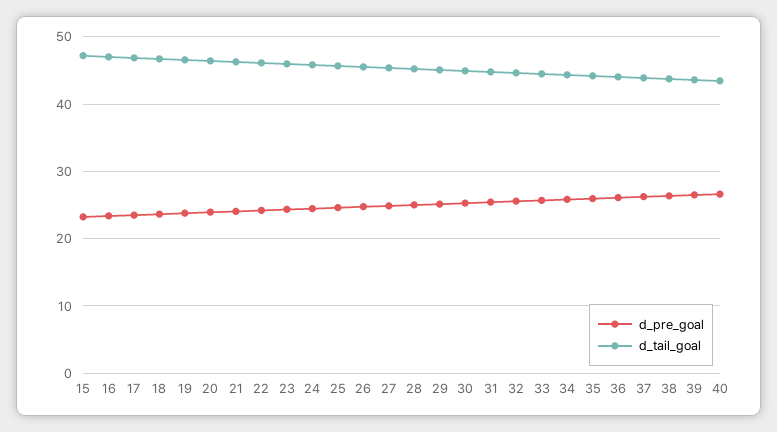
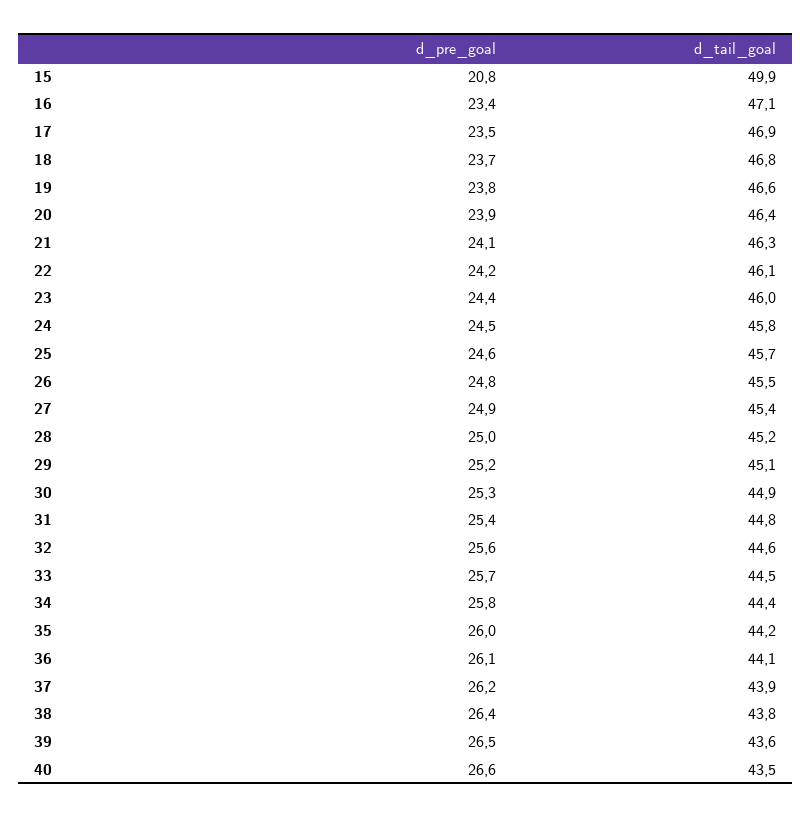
  {
    "d_pre_goal": {
-     "15": 23,
+     "15": 20.8,
      "16": 23.4,
      "17": 23.5,
      "18": 23.7,
      "19": 23.8,
      "20": 23.9,
      "21": 24.1,
      "22": 24.2,
      "23": 24.4,
      "24": 24.5,
      "25": 24.6,
      "26": 24.8,
      "27": 24.9,
      "28": 25,
      "29": 25.2,
      "30": 25.3,
      "31": 25.4,
      "32": 25.6,
      "33": 25.7,
      "34": 25.8,
      "35": 26,
      "36": 26.1,
      "37": 26.2,
      "38": 26.4,
      "39": 26.5,
      "40": 26.6
    },
    "d_tail_goal": {
-     "15": 47,
+     "15": 49.9,
      "16": 47.1,
      "17": 46.9,
      "18": 46.8,
      "19": 46.6,
      "20": 46.4,
      "21": 46.3,
      "22": 46.1,
      "23": 46,
      "24": 45.8,
      "25": 45.7,
      "26": 45.5,
      "27": 45.4,
      "28": 45.2,
      "29": 45.1,
      "30": 44.9,
      "31": 44.8,
      "32": 44.6,
      "33": 44.5,
      "34": 44.4,
      "35": 44.2,
      "36": 44.1,
      "37": 43.9,
      "38": 43.8,
      "39": 43.6,
      "40": 43.5
    }
  }

